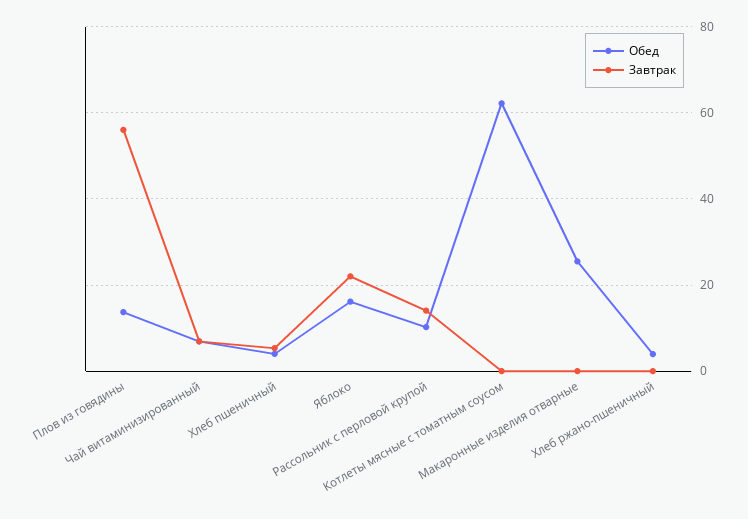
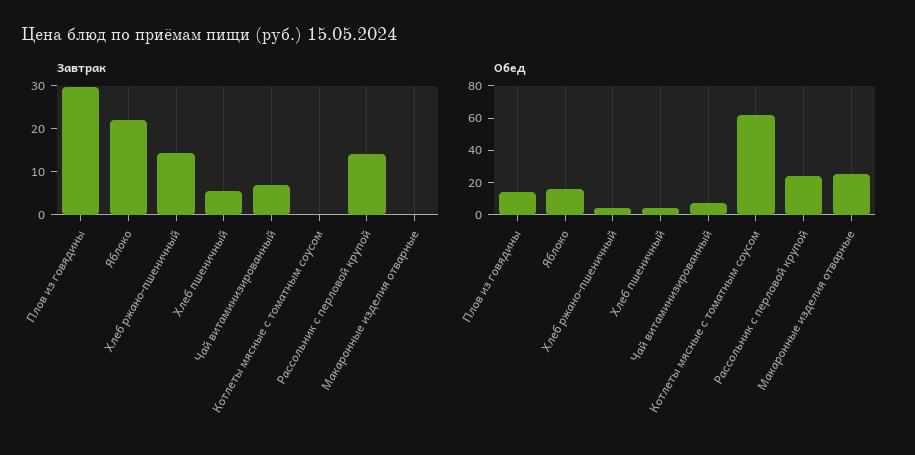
  {
    "Обед": {
      "Плов из говядины": 14,
      "Чай витаминизированный": 6,
      "Хлеб пшеничный": 4,
      "Яблоко": 16,
-     "Рассольник с перловой крупой": 10,
+     "Рассольник с перловой крупой": 25,
      "Котлеты мясные с томатным соусом": 62,
      "Макаронные изделия отварные": 26,
      "Хлеб ржано-пшеничный": 4
    },
    "Завтрак": {
-     "Плов из говядины": 56,
+     "Плов из говядины": 30,
      "Чай витаминизированный": 6,
      "Хлеб пшеничный": 6,
      "Яблоко": 22,
      "Рассольник с перловой крупой": 14,
      "Котлеты мясные с томатным соусом": 0,
      "Макаронные изделия отварные": 0,
-     "Хлеб ржано-пшеничный": 0
+     "Хлеб ржано-пшеничный": 14
    }
  }

